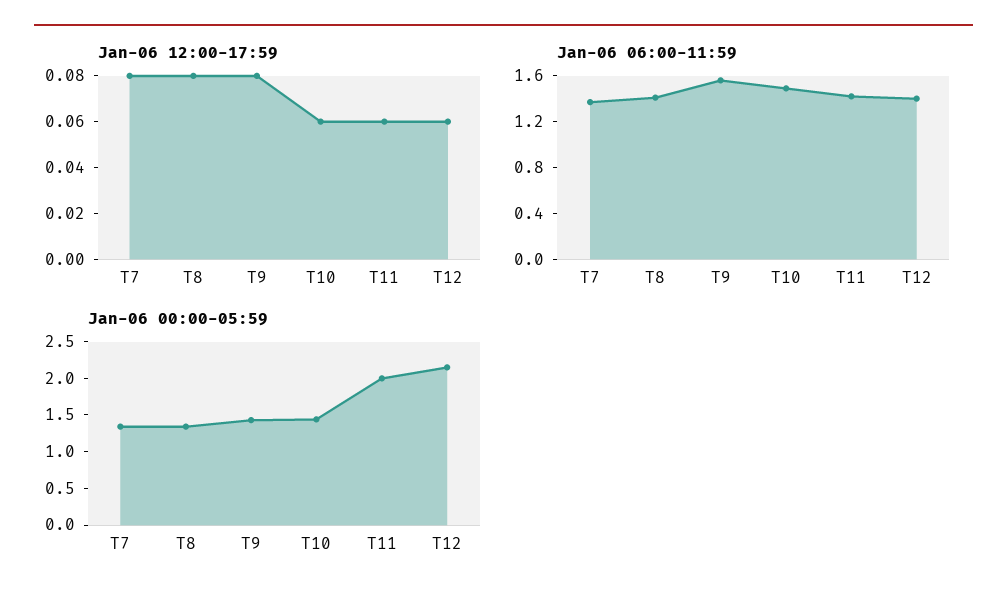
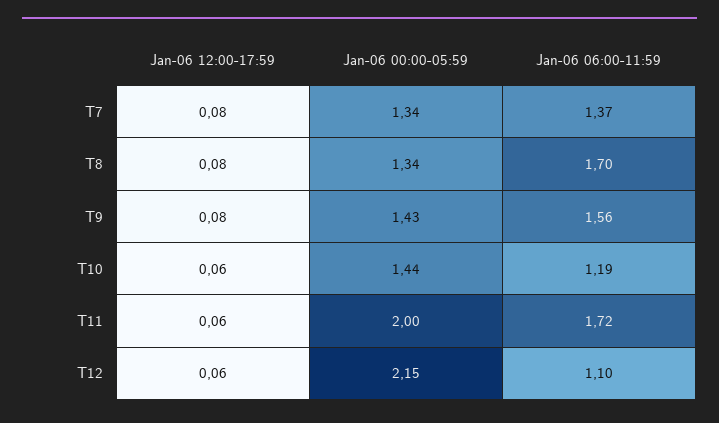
  {
    "Jan-06 12:00-17:59": {
      "T7": 0.08,
      "T8": 0.08,
      "T9": 0.08,
      "T10": 0.06,
      "T11": 0.06,
      "T12": 0.06
    },
    "Jan-06 06:00-11:59": {
      "T7": 1.37,
-     "T8": 1.4,
+     "T8": 1.7,
      "T9": 1.56,
-     "T10": 1.5,
+     "T10": 1.19,
-     "T11": 1.4,
+     "T11": 1.72,
-     "T12": 1.4
+     "T12": 1.1
    },
    "Jan-06 00:00-05:59": {
      "T7": 1.34,
      "T8": 1.34,
      "T9": 1.43,
      "T10": 1.44,
      "T11": 2,
      "T12": 2.15
    }
  }

